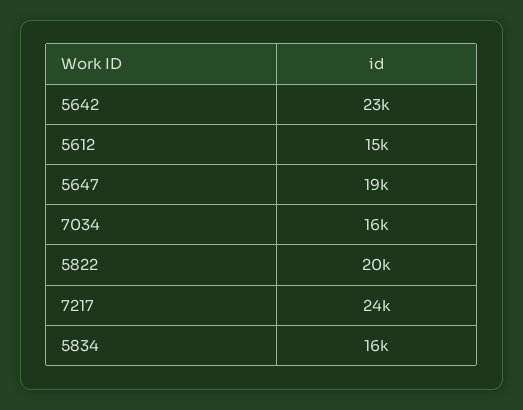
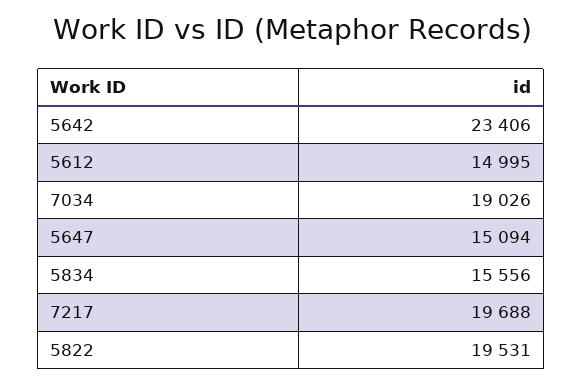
  {
    "5642": 23406,
    "5612": 14995,
-   "5647": 19000,
+   "5647": 15094,
-   "7034": 16000,
+   "7034": 19026,
    "5822": 19531,
-   "7217": 24000,
+   "7217": 19688,
    "5834": 15556
  }

